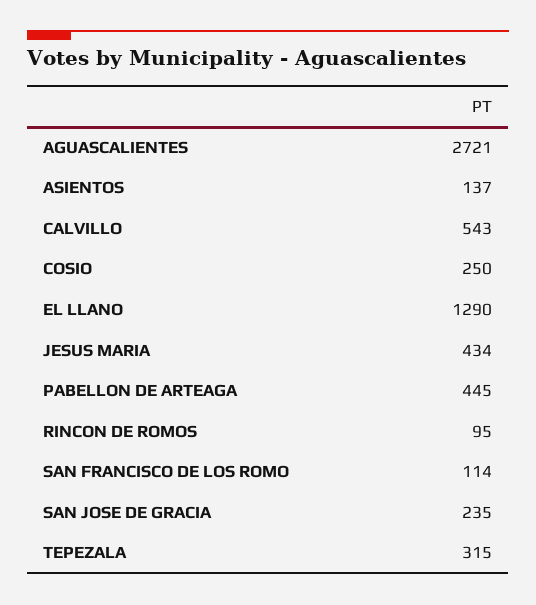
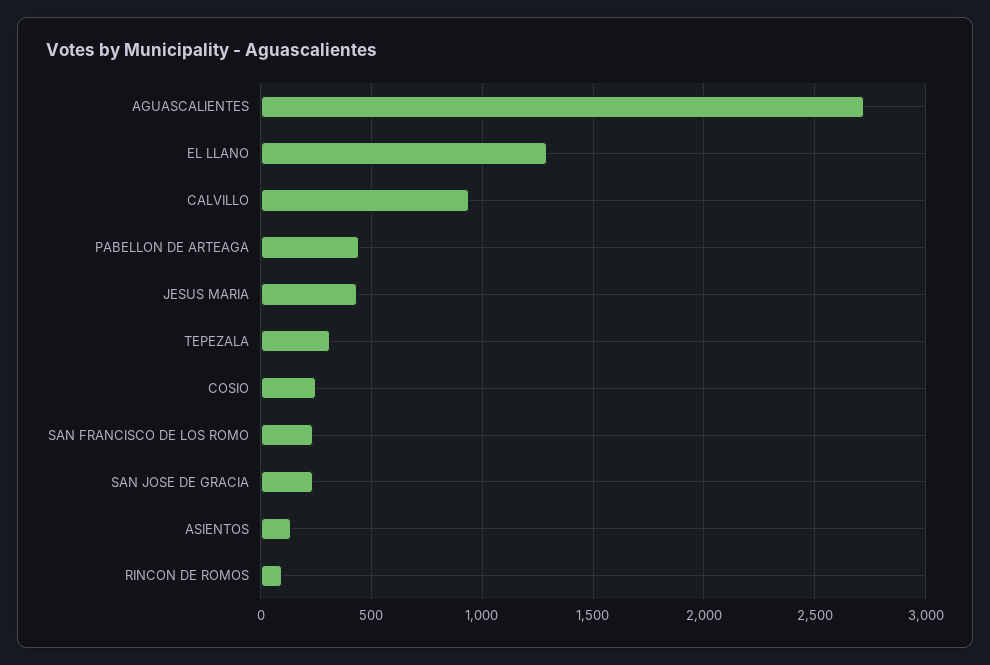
  {
    "AGUASCALIENTES": 2721,
    "ASIENTOS": 137,
-   "CALVILLO": 543,
+   "CALVILLO": 950,
    "COSIO": 250,
    "EL LLANO": 1290,
    "JESUS MARIA": 434,
    "PABELLON DE ARTEAGA": 445,
    "RINCON DE ROMOS": 95,
-   "SAN FRANCISCO DE LOS ROMO": 114,
+   "SAN FRANCISCO DE LOS ROMO": 250,
    "SAN JOSE DE GRACIA": 235,
    "TEPEZALA": 315
  }

